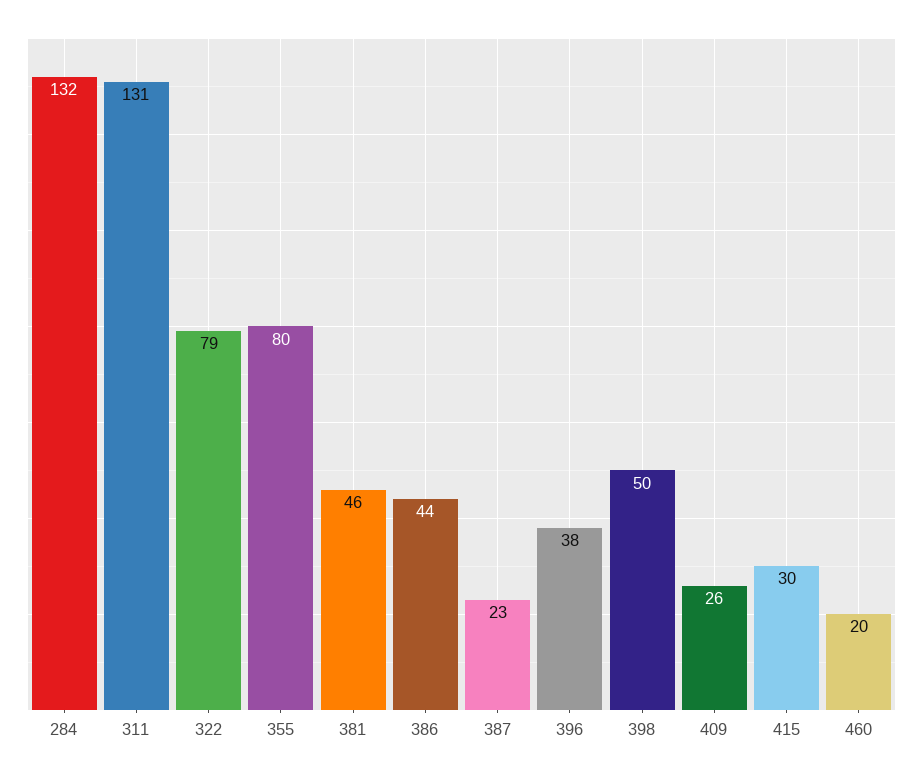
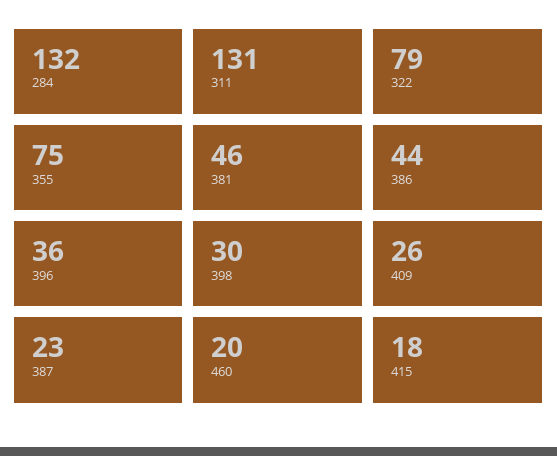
  {
    "284": 132,
    "311": 131,
    "322": 79,
-   "355": 80,
+   "355": 75,
    "381": 46,
    "386": 44,
    "387": 23,
-   "396": 38,
+   "396": 36,
-   "398": 50,
+   "398": 30,
    "409": 26,
-   "415": 30,
+   "415": 18,
    "460": 20
  }

